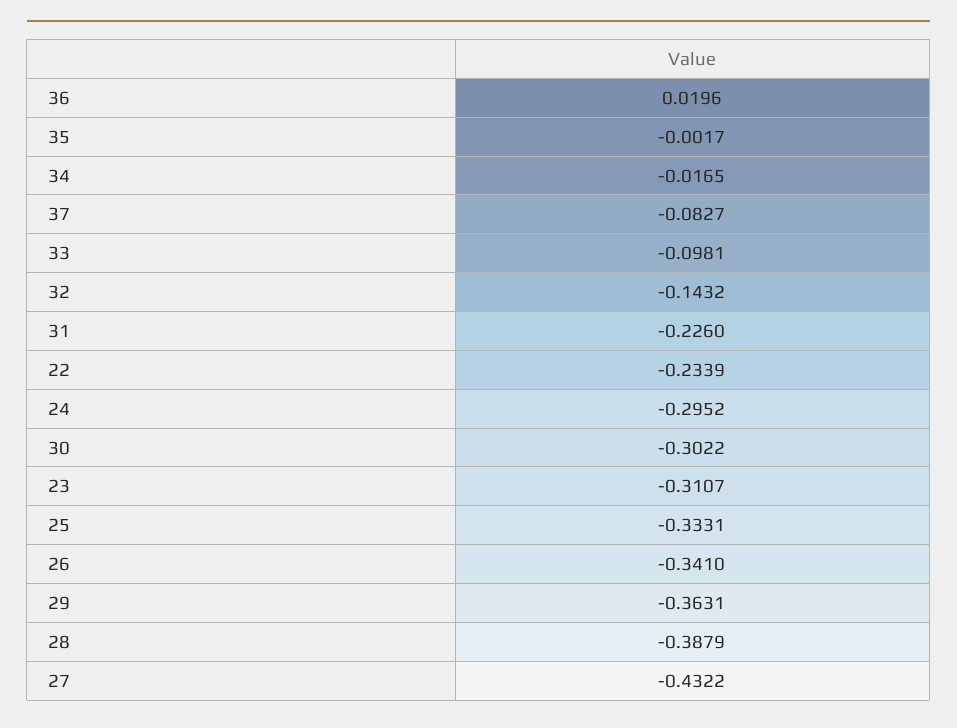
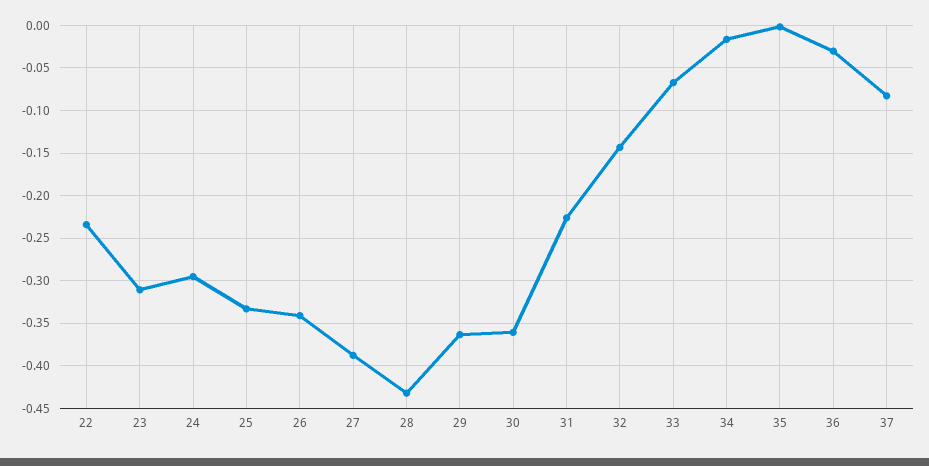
  {
-   "36": 0.0196,
+   "36": -0.03,
    "35": -0.0017,
    "34": -0.0165,
    "37": -0.0827,
-   "33": -0.0981,
+   "33": -0.07,
    "32": -0.1432,
    "31": -0.226,
    "22": -0.2339,
    "24": -0.2952,
-   "30": -0.3022,
+   "30": -0.36,
    "23": -0.3107,
    "25": -0.3331,
    "26": -0.341,
    "29": -0.3631,
-   "28": -0.3879,
+   "28": -0.43,
-   "27": -0.4322
+   "27": -0.39
  }

